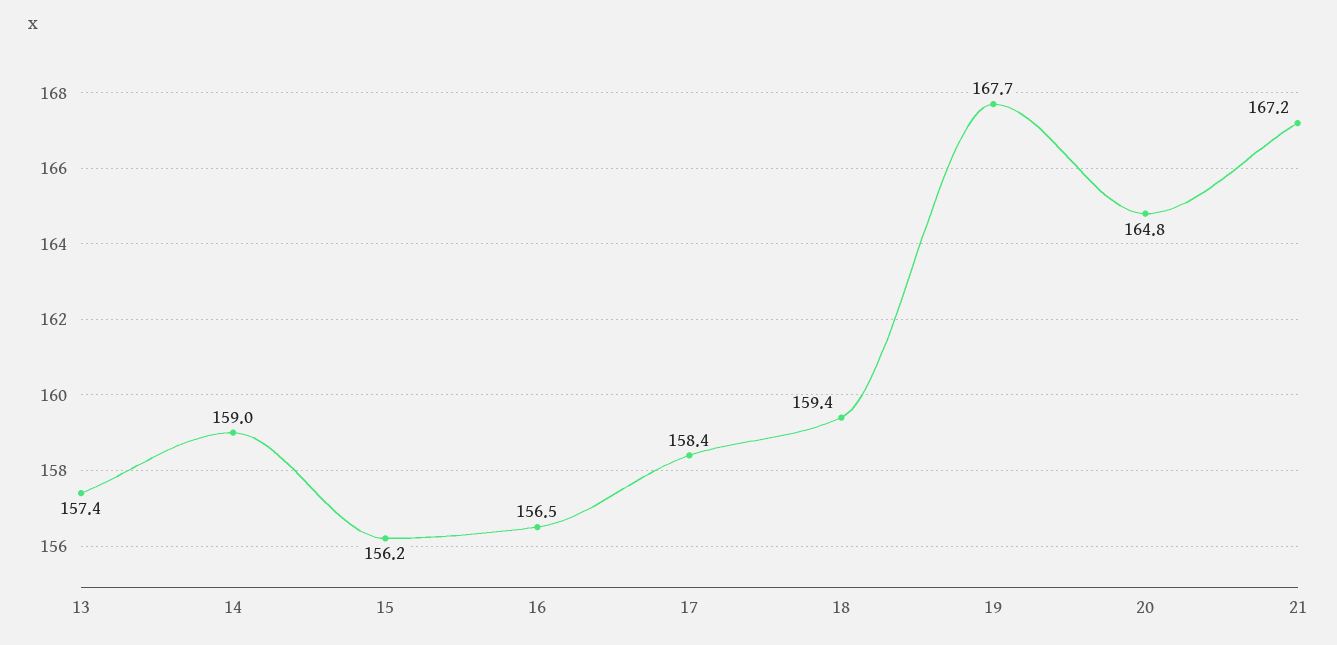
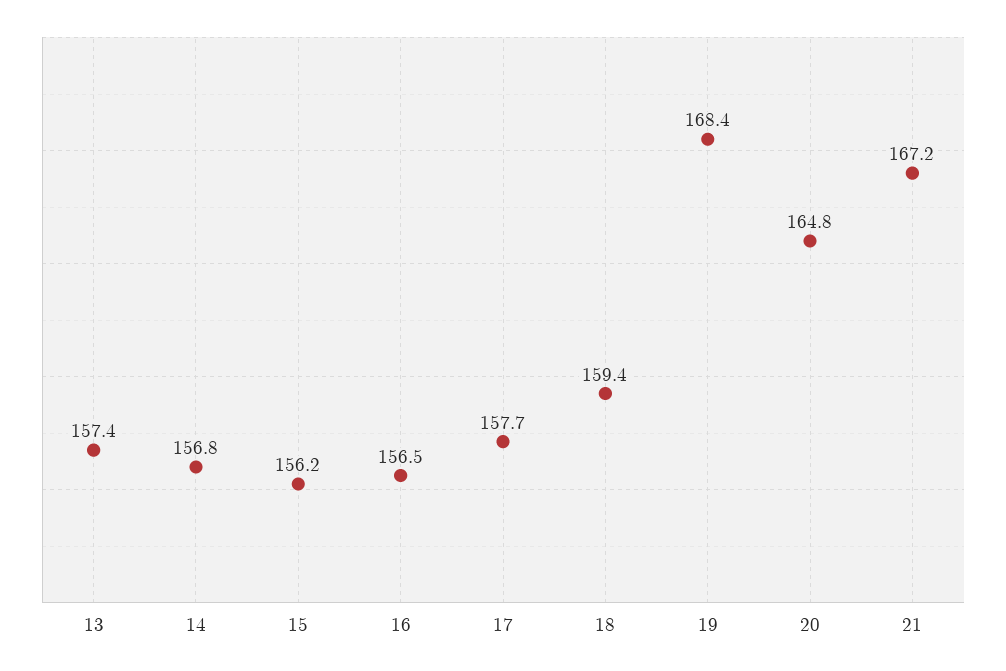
  {
    "13": 157.4,
-   "14": 159,
+   "14": 156.8,
    "15": 156.2,
    "16": 156.5,
-   "17": 158.4,
+   "17": 157.7,
    "18": 159.4,
-   "19": 167.7,
+   "19": 168.4,
    "20": 164.8,
    "21": 167.2
  }

